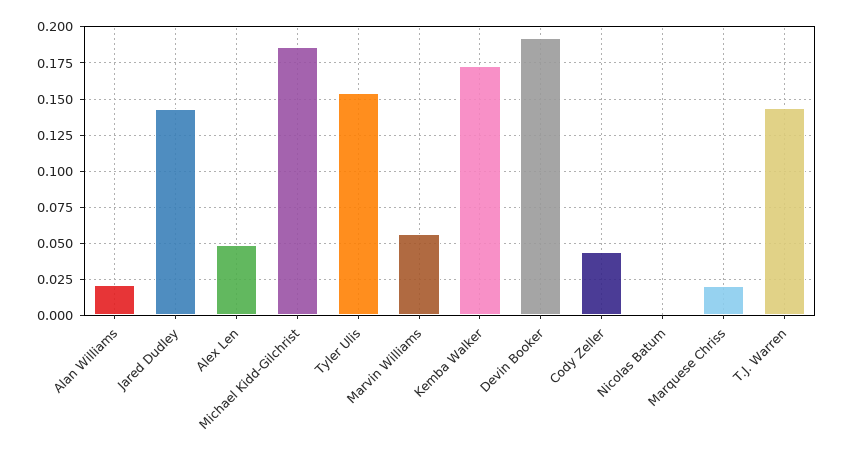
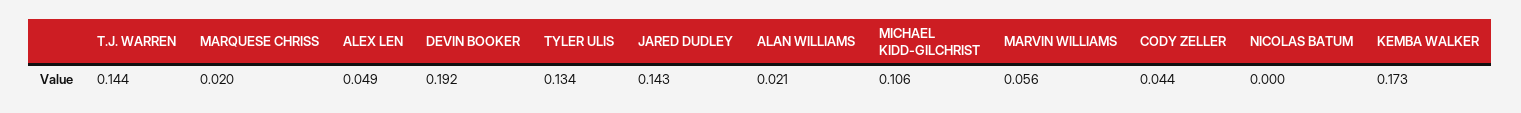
  {
    "Alan Williams": 0.021,
    "Jared Dudley": 0.143,
    "Alex Len": 0.049,
-   "Michael Kidd-Gilchrist": 0.185,
+   "Michael Kidd-Gilchrist": 0.106,
-   "Tyler Ulis": 0.155,
+   "Tyler Ulis": 0.134,
    "Marvin Williams": 0.056,
    "Kemba Walker": 0.173,
    "Devin Booker": 0.192,
    "Cody Zeller": 0.044,
    "Nicolas Batum": 0,
    "Marquese Chriss": 0.02,
    "T.J. Warren": 0.144
  }

